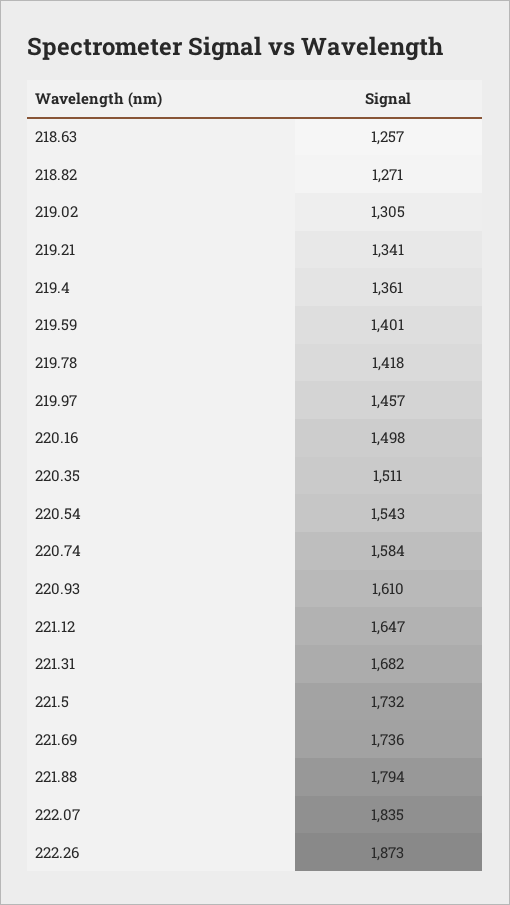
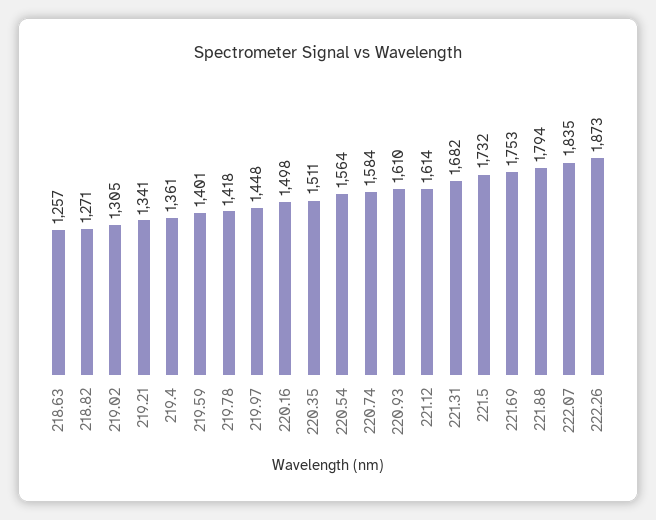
  {
    "218.63": 1257,
    "218.82": 1271,
    "219.02": 1305,
    "219.21": 1341,
    "219.4": 1361,
    "219.59": 1401,
    "219.78": 1418,
-   "219.97": 1457,
+   "219.97": 1448,
    "220.16": 1498,
    "220.35": 1511,
-   "220.54": 1543,
+   "220.54": 1564,
    "220.74": 1584,
    "220.93": 1610,
-   "221.12": 1647,
+   "221.12": 1614,
    "221.31": 1682,
    "221.5": 1732,
-   "221.69": 1736,
+   "221.69": 1753,
    "221.88": 1794,
    "222.07": 1835,
    "222.26": 1873
  }

